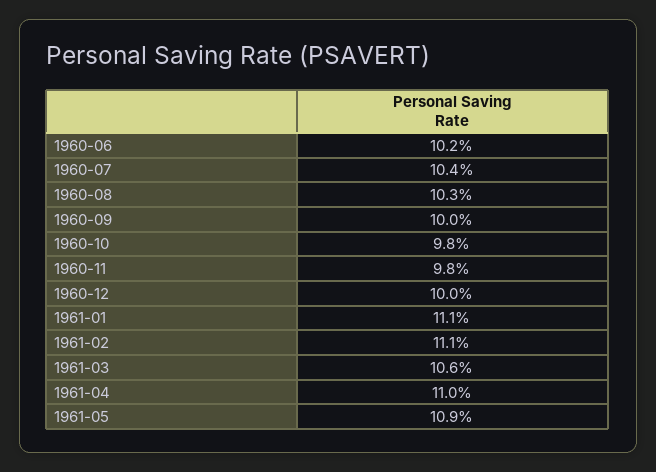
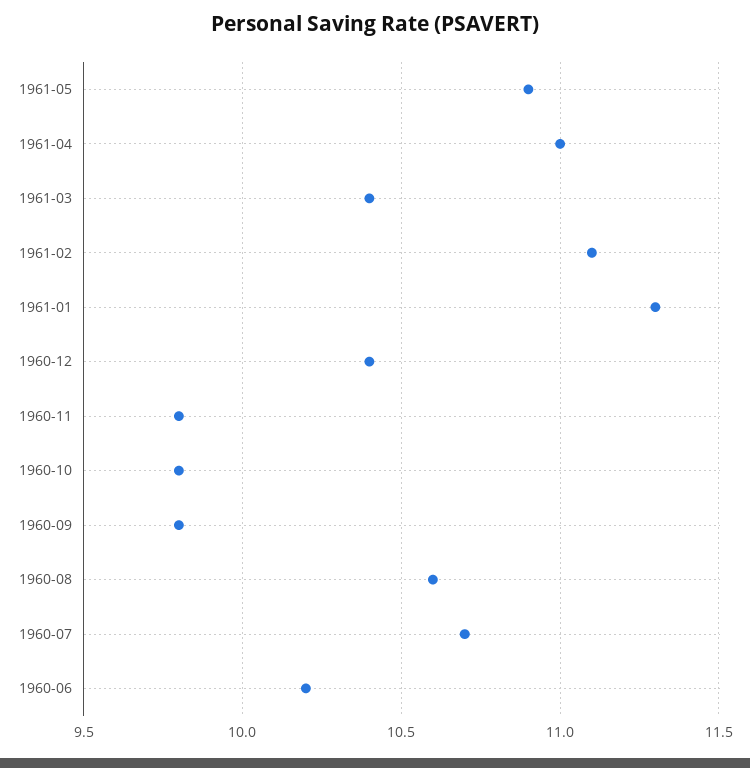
  {
    "1960-06": 10.2,
-   "1960-07": 10.4,
+   "1960-07": 10.7,
-   "1960-08": 10.3,
+   "1960-08": 10.6,
-   "1960-09": 10,
+   "1960-09": 9.8,
    "1960-10": 9.8,
    "1960-11": 9.8,
-   "1960-12": 10,
+   "1960-12": 10.4,
-   "1961-01": 11.1,
+   "1961-01": 11.3,
    "1961-02": 11.1,
-   "1961-03": 10.6,
+   "1961-03": 10.4,
    "1961-04": 11,
    "1961-05": 10.9
  }

